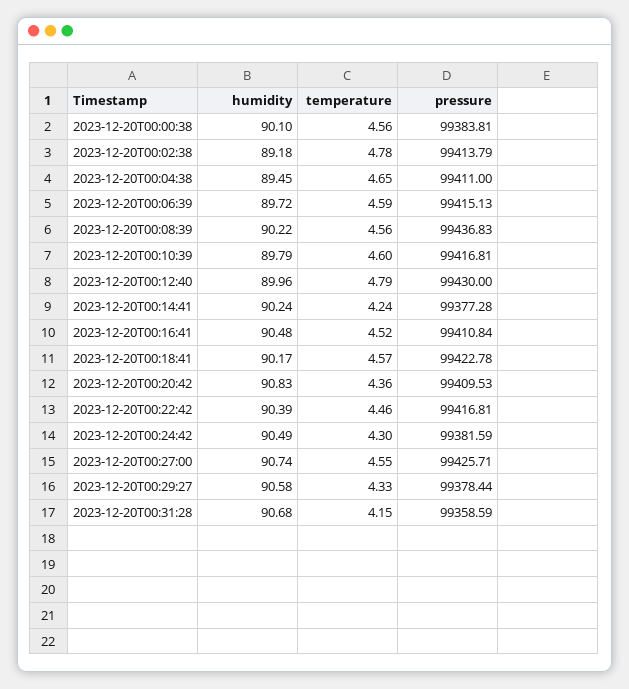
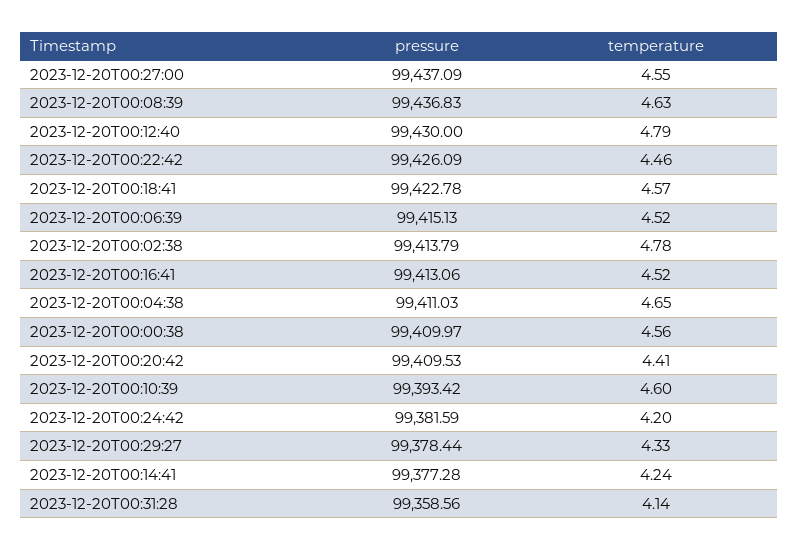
  {
-   "humidity": {
-     "2023-12-20T00:00:38": 90.1,
-     "2023-12-20T00:02:38": 89.18,
-     "2023-12-20T00:04:38": 89.45,
-     "2023-12-20T00:06:39": 89.72,
-     "2023-12-20T00:08:39": 90.22,
-     "2023-12-20T00:10:39": 89.79,
-     "2023-12-20T00:12:40": 89.96,
-     "2023-12-20T00:14:41": 90.24,
-     "2023-12-20T00:16:41": 90.48,
-     "2023-12-20T00:18:41": 90.17,
-     "2023-12-20T00:20:42": 90.83,
-     "2023-12-20T00:22:42": 90.39,
-     "2023-12-20T00:24:42": 90.49,
-     "2023-12-20T00:27:00": 90.74,
-     "2023-12-20T00:29:27": 90.58,
-     "2023-12-20T00:31:28": 90.68
-   },
    "temperature": {
      "2023-12-20T00:00:38": 4.56,
      "2023-12-20T00:02:38": 4.78,
      "2023-12-20T00:04:38": 4.65,
-     "2023-12-20T00:06:39": 4.59,
+     "2023-12-20T00:06:39": 4.52,
-     "2023-12-20T00:08:39": 4.56,
+     "2023-12-20T00:08:39": 4.63,
      "2023-12-20T00:10:39": 4.6,
      "2023-12-20T00:12:40": 4.79,
      "2023-12-20T00:14:41": 4.24,
      "2023-12-20T00:16:41": 4.52,
      "2023-12-20T00:18:41": 4.57,
-     "2023-12-20T00:20:42": 4.36,
+     "2023-12-20T00:20:42": 4.41,
      "2023-12-20T00:22:42": 4.46,
-     "2023-12-20T00:24:42": 4.3,
+     "2023-12-20T00:24:42": 4.2,
      "2023-12-20T00:27:00": 4.55,
      "2023-12-20T00:29:27": 4.33,
-     "2023-12-20T00:31:28": 4.15
+     "2023-12-20T00:31:28": 4.14
    },
    "pressure": {
-     "2023-12-20T00:00:38": 99383.81,
+     "2023-12-20T00:00:38": 99409.97,
      "2023-12-20T00:02:38": 99413.79,
-     "2023-12-20T00:04:38": 99411,
+     "2023-12-20T00:04:38": 99411.03,
      "2023-12-20T00:06:39": 99415.13,
      "2023-12-20T00:08:39": 99436.83,
-     "2023-12-20T00:10:39": 99416.81,
+     "2023-12-20T00:10:39": 99393.42,
      "2023-12-20T00:12:40": 99430,
      "2023-12-20T00:14:41": 99377.28,
-     "2023-12-20T00:16:41": 99410.84,
+     "2023-12-20T00:16:41": 99413.06,
      "2023-12-20T00:18:41": 99422.78,
      "2023-12-20T00:20:42": 99409.53,
-     "2023-12-20T00:22:42": 99416.81,
+     "2023-12-20T00:22:42": 99426.09,
      "2023-12-20T00:24:42": 99381.59,
-     "2023-12-20T00:27:00": 99425.71,
+     "2023-12-20T00:27:00": 99437.09,
      "2023-12-20T00:29:27": 99378.44,
-     "2023-12-20T00:31:28": 99358.59
+     "2023-12-20T00:31:28": 99358.56
    }
  }

